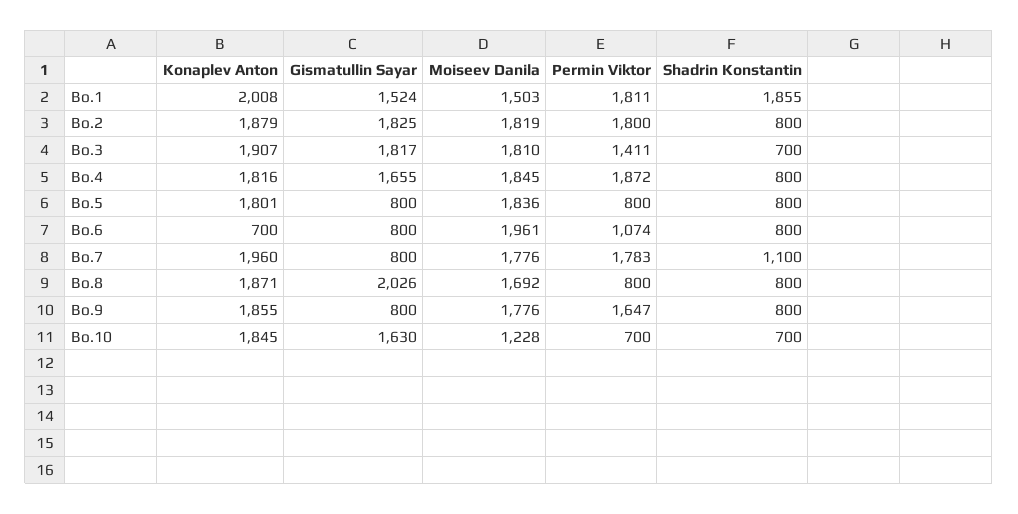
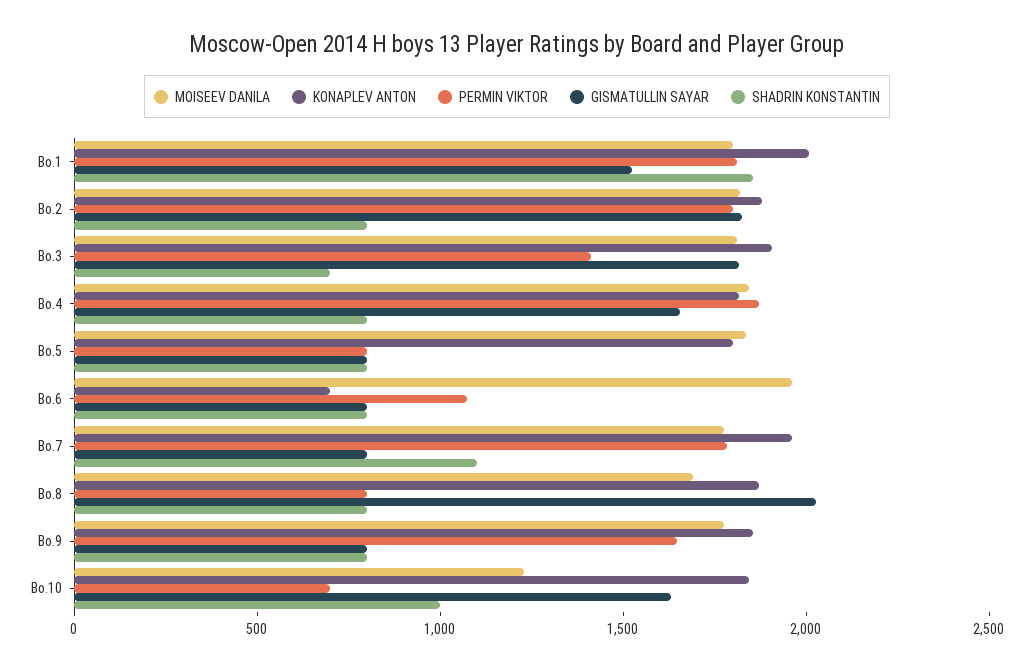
  {
    "Konaplev Anton": {
      "Bo.1": 2008,
      "Bo.2": 1879,
      "Bo.3": 1907,
      "Bo.4": 1816,
      "Bo.5": 1801,
      "Bo.6": 700,
      "Bo.7": 1960,
      "Bo.8": 1871,
      "Bo.9": 1855,
      "Bo.10": 1845
    },
    "Gismatullin Sayar": {
      "Bo.1": 1524,
      "Bo.2": 1825,
      "Bo.3": 1817,
      "Bo.4": 1655,
      "Bo.5": 800,
      "Bo.6": 800,
      "Bo.7": 800,
      "Bo.8": 2026,
      "Bo.9": 800,
      "Bo.10": 1630
    },
    "Moiseev Danila": {
-     "Bo.1": 1503,
+     "Bo.1": 1800,
      "Bo.2": 1819,
      "Bo.3": 1810,
      "Bo.4": 1845,
      "Bo.5": 1836,
      "Bo.6": 1961,
      "Bo.7": 1776,
      "Bo.8": 1692,
      "Bo.9": 1776,
      "Bo.10": 1228
    },
    "Permin Viktor": {
      "Bo.1": 1811,
      "Bo.2": 1800,
      "Bo.3": 1411,
      "Bo.4": 1872,
      "Bo.5": 800,
      "Bo.6": 1074,
      "Bo.7": 1783,
      "Bo.8": 800,
      "Bo.9": 1647,
      "Bo.10": 700
    },
    "Shadrin Konstantin": {
      "Bo.1": 1855,
      "Bo.2": 800,
      "Bo.3": 700,
      "Bo.4": 800,
      "Bo.5": 800,
      "Bo.6": 800,
      "Bo.7": 1100,
      "Bo.8": 800,
      "Bo.9": 800,
-     "Bo.10": 700
+     "Bo.10": 1000
    }
  }

